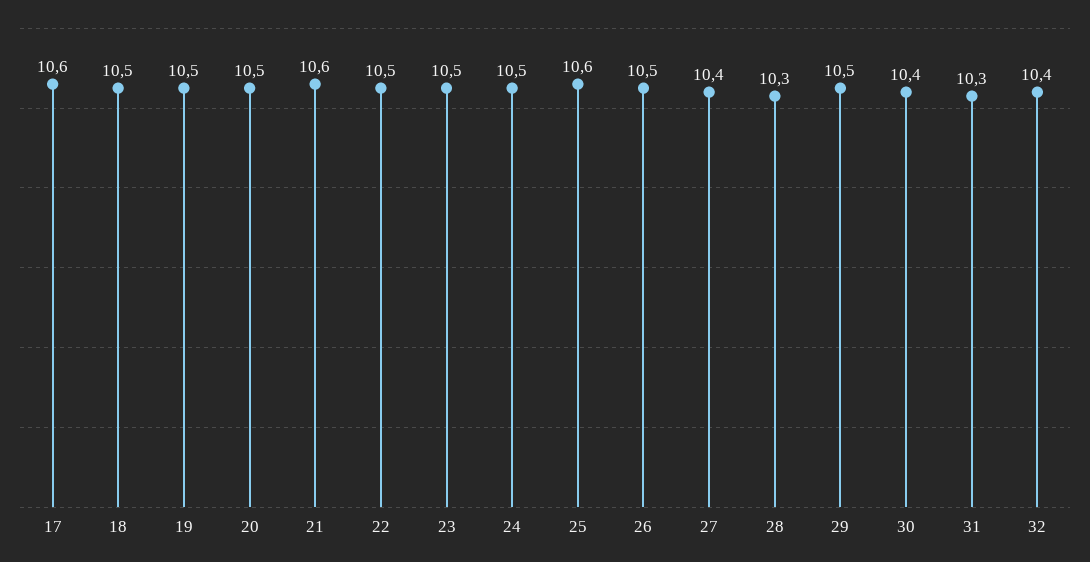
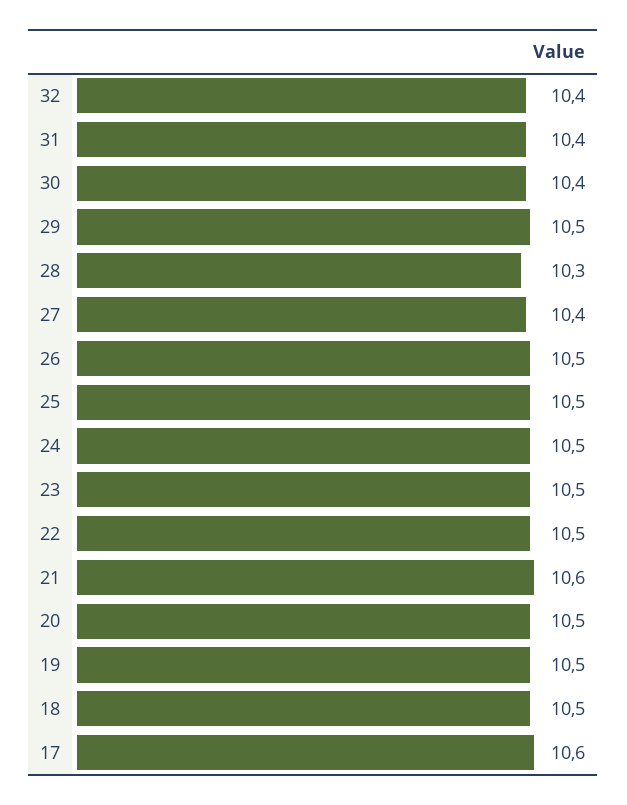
  {
    "17": 10.6,
    "18": 10.5,
    "19": 10.5,
    "20": 10.5,
    "21": 10.6,
    "22": 10.5,
    "23": 10.5,
    "24": 10.5,
-   "25": 10.6,
+   "25": 10.5,
    "26": 10.5,
    "27": 10.4,
    "28": 10.3,
    "29": 10.5,
    "30": 10.4,
-   "31": 10.3,
+   "31": 10.4,
    "32": 10.4
  }

